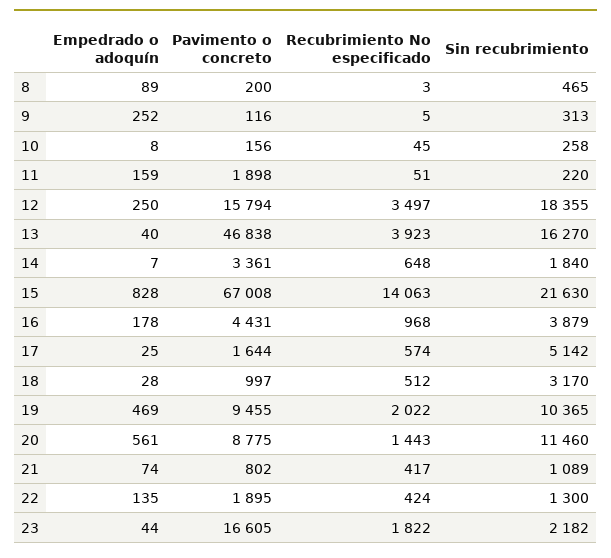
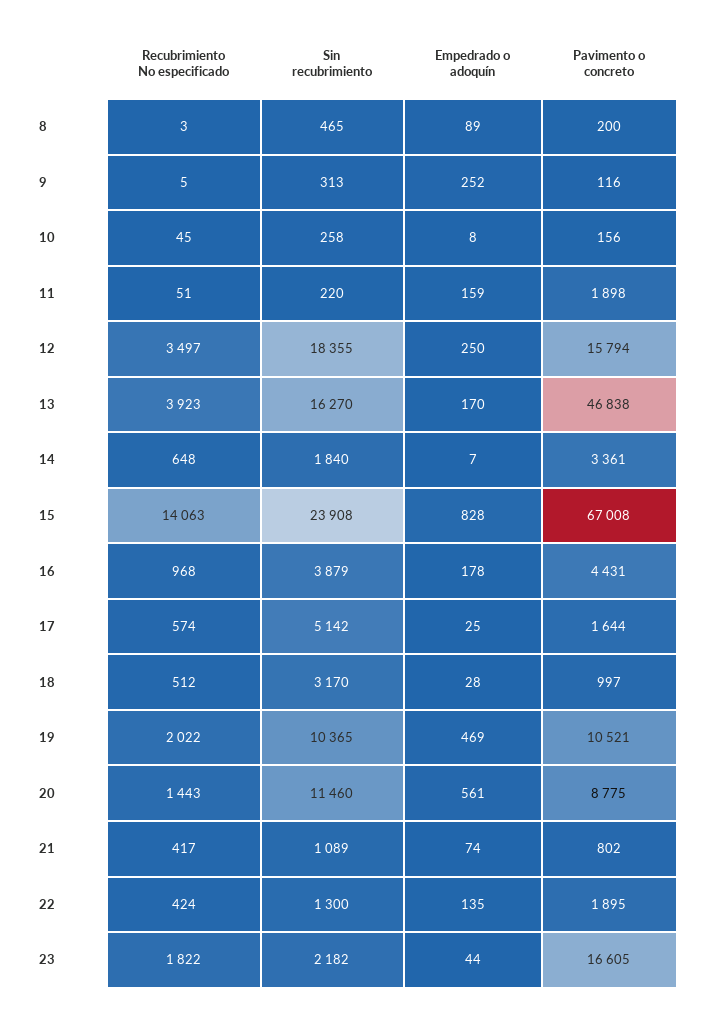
  {
    "Empedrado o adoquín": {
      "8": 89,
      "9": 252,
      "10": 8,
      "11": 159,
      "12": 250,
-     "13": 40,
+     "13": 170,
      "14": 7,
      "15": 828,
      "16": 178,
      "17": 25,
      "18": 28,
      "19": 469,
      "20": 561,
      "21": 74,
      "22": 135,
      "23": 44
    },
    "Pavimento o concreto": {
      "8": 200,
      "9": 116,
      "10": 156,
      "11": 1898,
      "12": 15794,
      "13": 46838,
      "14": 3361,
      "15": 67008,
      "16": 4431,
      "17": 1644,
      "18": 997,
-     "19": 9455,
+     "19": 10521,
      "20": 8775,
      "21": 802,
      "22": 1895,
      "23": 16605
    },
    "Recubrimiento No especificado": {
      "8": 3,
      "9": 5,
      "10": 45,
      "11": 51,
      "12": 3497,
      "13": 3923,
      "14": 648,
      "15": 14063,
      "16": 968,
      "17": 574,
      "18": 512,
      "19": 2022,
      "20": 1443,
      "21": 417,
      "22": 424,
      "23": 1822
    },
    "Sin recubrimiento": {
      "8": 465,
      "9": 313,
      "10": 258,
      "11": 220,
      "12": 18355,
      "13": 16270,
      "14": 1840,
-     "15": 21630,
+     "15": 23908,
      "16": 3879,
      "17": 5142,
      "18": 3170,
      "19": 10365,
      "20": 11460,
      "21": 1089,
      "22": 1300,
      "23": 2182
    }
  }

